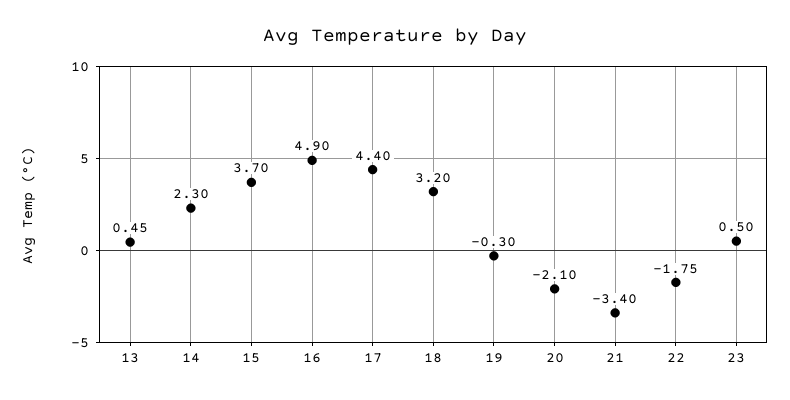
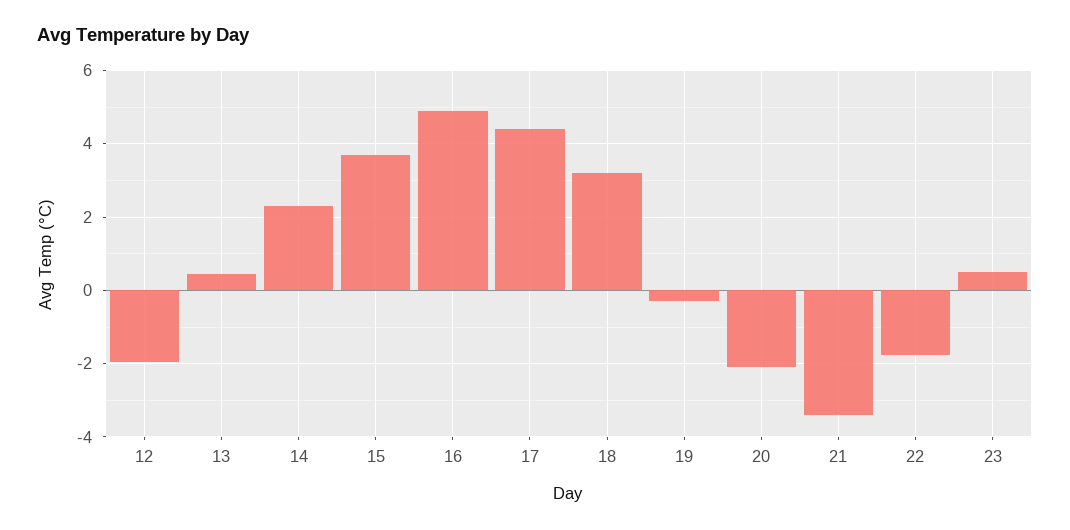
  {
    "13": 0.45,
    "14": 2.3,
    "15": 3.7,
    "16": 4.9,
    "17": 4.4,
    "18": 3.2,
    "19": -0.3,
    "20": -2.1,
    "21": -3.4,
    "22": -1.75,
-   "23": 0.5
+   "23": 0.5,
+   "12": -2
  }

